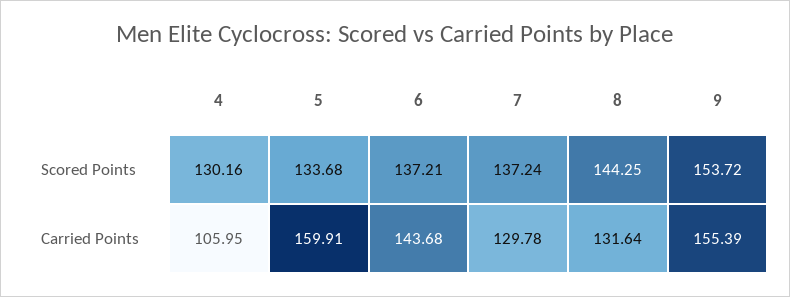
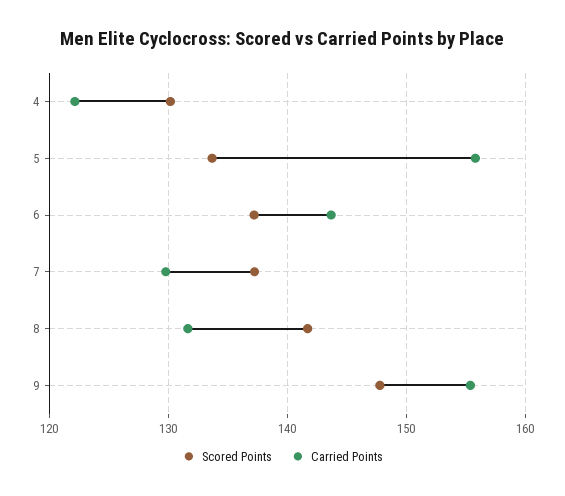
  {
    "Scored Points": {
      "4": 130.16,
      "5": 133.68,
      "6": 137.21,
      "7": 137.24,
-     "8": 144.25,
+     "8": 142,
-     "9": 153.72
+     "9": 148
    },
    "Carried Points": {
-     "4": 105.95,
+     "4": 122,
-     "5": 159.91,
+     "5": 156,
      "6": 143.68,
      "7": 129.78,
      "8": 131.64,
      "9": 155.39
    }
  }

